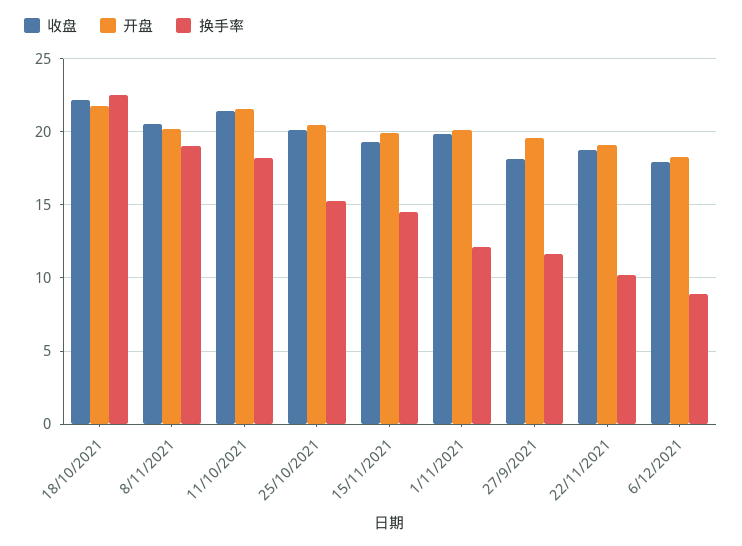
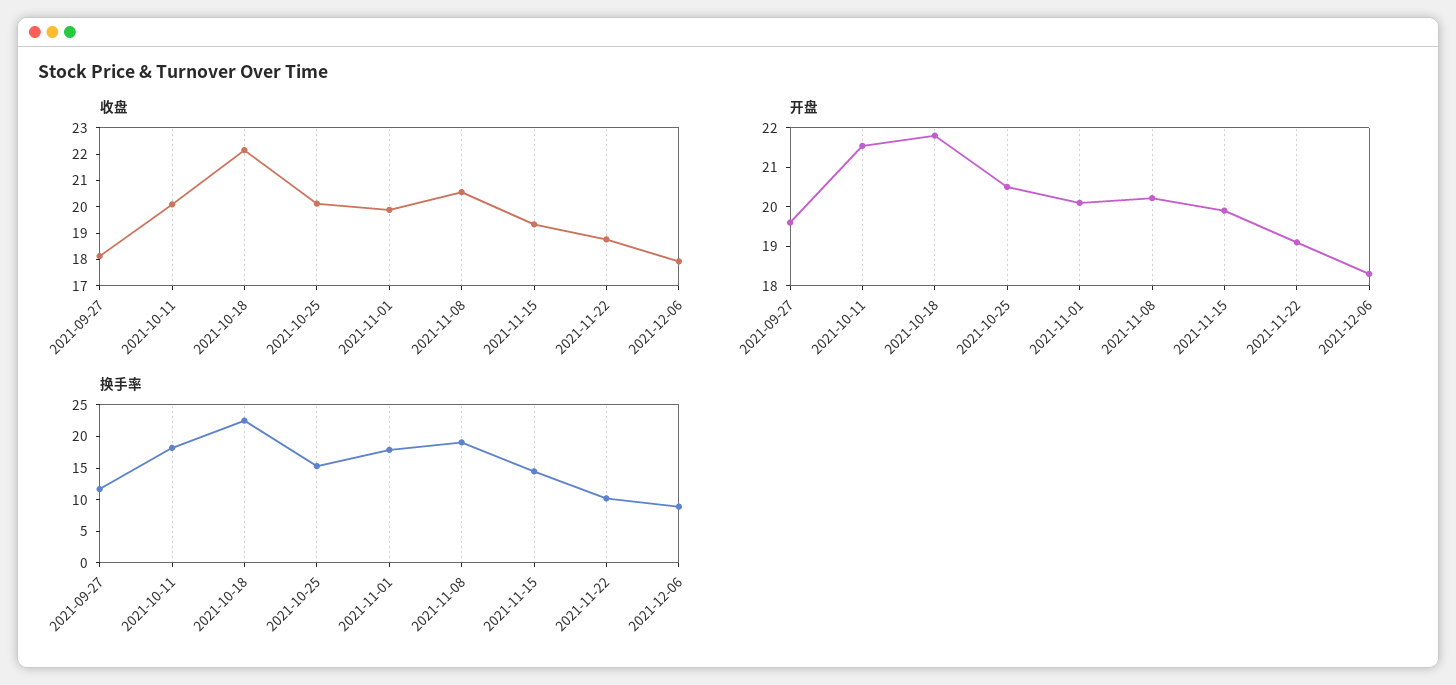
  {
    "收盘": {
      "18/10/2021": 22,
      "8/11/2021": 20.5,
-     "11/10/2021": 21.5,
+     "11/10/2021": 20,
      "25/10/2021": 20,
      "15/11/2021": 19.5,
      "1/11/2021": 20,
      "27/9/2021": 18,
      "22/11/2021": 19,
      "6/12/2021": 18
    },
    "开盘": {
      "18/10/2021": 21.75,
      "8/11/2021": 20.25,
      "11/10/2021": 21.5,
      "25/10/2021": 20.5,
      "15/11/2021": 20,
      "1/11/2021": 20,
      "27/9/2021": 19.5,
      "22/11/2021": 19,
      "6/12/2021": 18.25
    },
    "换手率": {
      "18/10/2021": 22.5,
      "8/11/2021": 19,
      "11/10/2021": 18,
      "25/10/2021": 15.5,
      "15/11/2021": 14.5,
-     "1/11/2021": 12,
+     "1/11/2021": 17.5,
      "27/9/2021": 11.5,
      "22/11/2021": 10,
      "6/12/2021": 9
    }
  }

